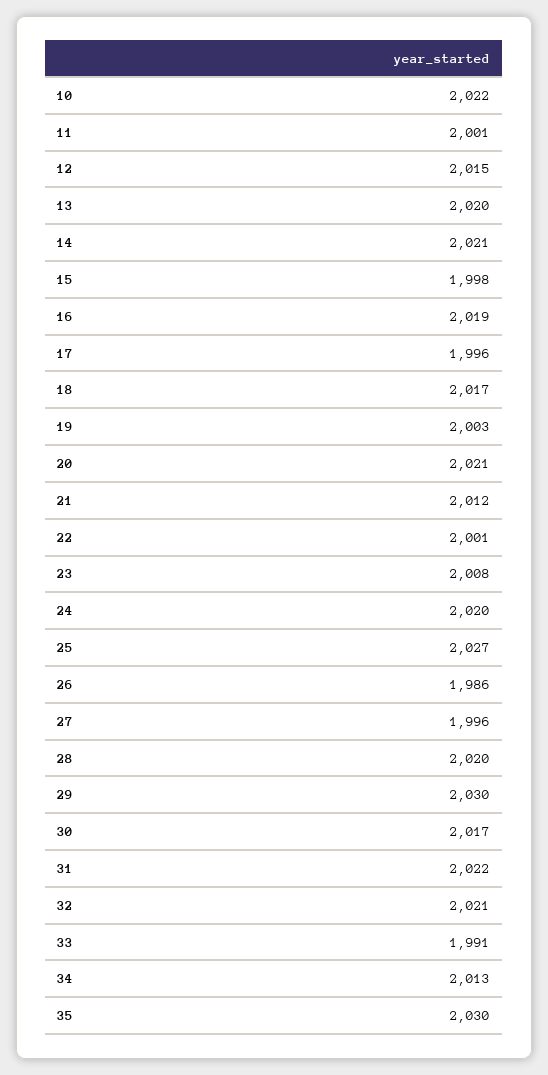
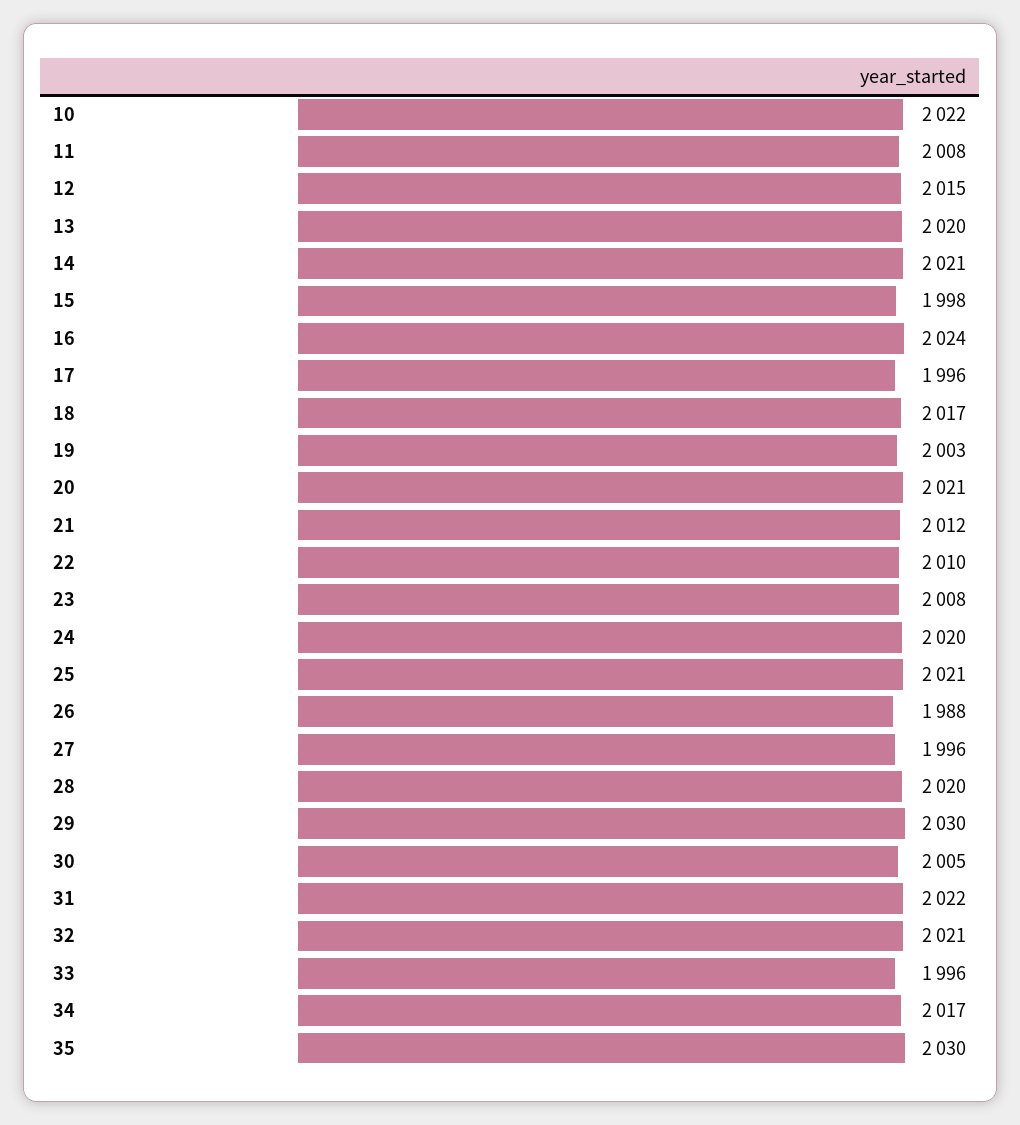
  {
    "10": 2022,
-   "11": 2001,
+   "11": 2008,
    "12": 2015,
    "13": 2020,
    "14": 2021,
    "15": 1998,
-   "16": 2019,
+   "16": 2024,
    "17": 1996,
    "18": 2017,
    "19": 2003,
    "20": 2021,
    "21": 2012,
-   "22": 2001,
+   "22": 2010,
    "23": 2008,
    "24": 2020,
-   "25": 2027,
+   "25": 2021,
-   "26": 1986,
+   "26": 1988,
    "27": 1996,
    "28": 2020,
    "29": 2030,
-   "30": 2017,
+   "30": 2005,
    "31": 2022,
    "32": 2021,
-   "33": 1991,
+   "33": 1996,
-   "34": 2013,
+   "34": 2017,
    "35": 2030
  }

